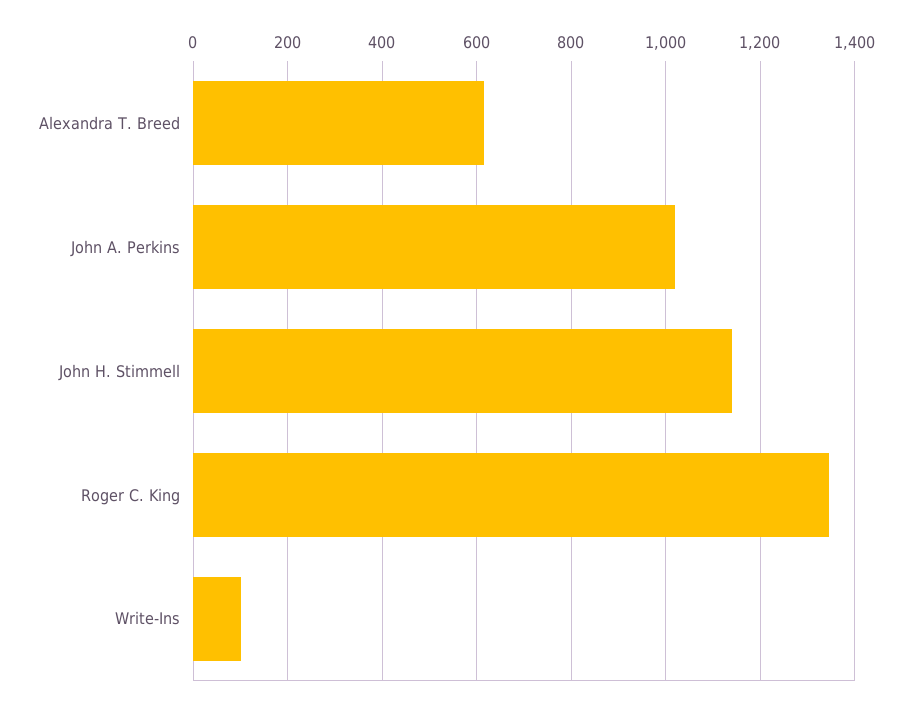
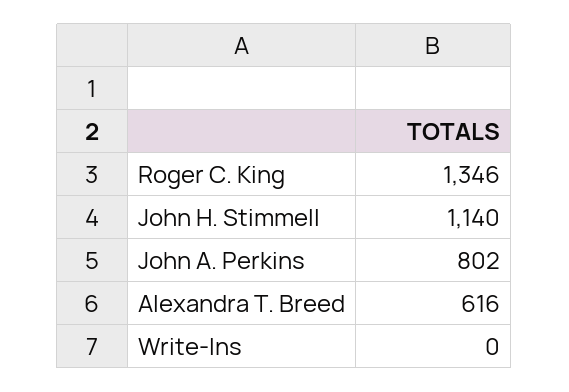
  {
    "Alexandra T. Breed": 616,
-   "John A. Perkins": 1020,
+   "John A. Perkins": 802,
    "John H. Stimmell": 1140,
    "Roger C. King": 1346,
-   "Write-Ins": 100
+   "Write-Ins": 0
  }

